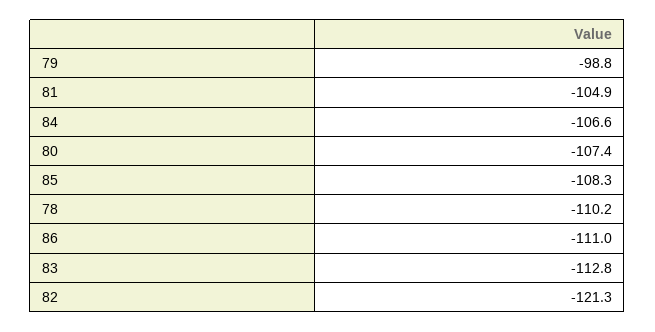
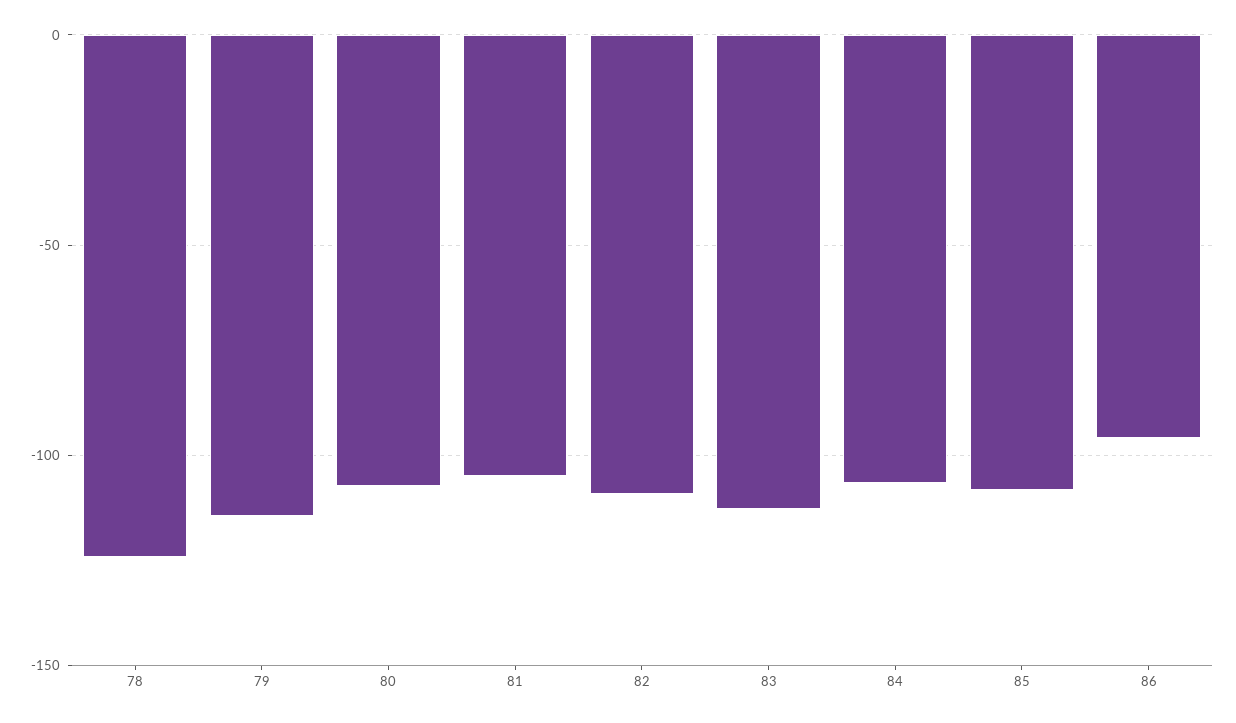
  {
-   "79": -98.8,
+   "79": -115,
    "81": -104.9,
    "84": -106.6,
    "80": -107.4,
    "85": -108.3,
-   "78": -110.2,
+   "78": -125,
-   "86": -111,
+   "86": -95,
    "83": -112.8,
-   "82": -121.3
+   "82": -110
  }

